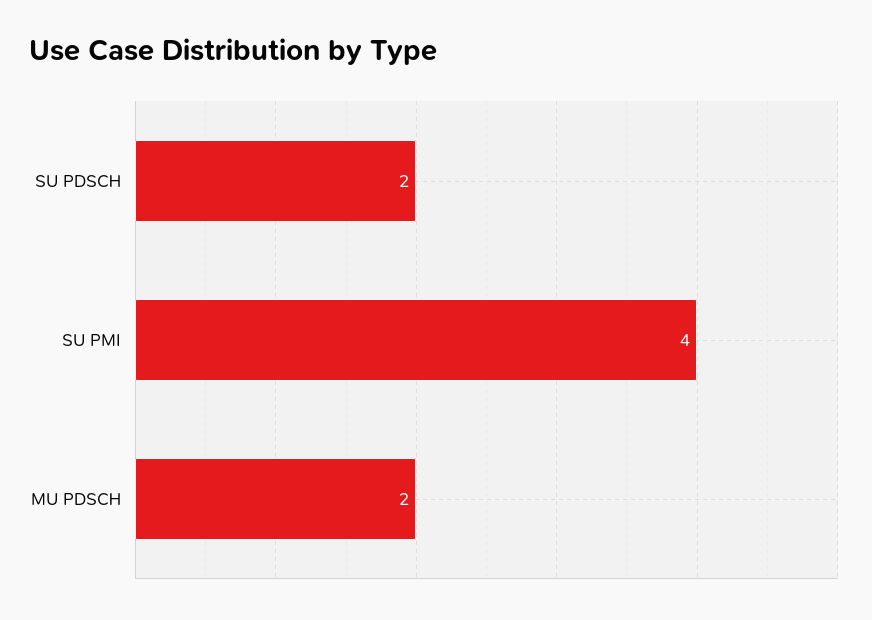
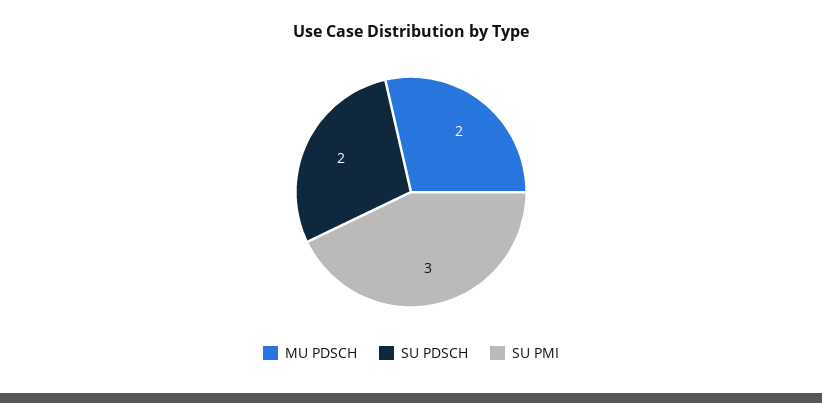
  {
    "SU PDSCH": 2,
-   "SU PMI": 4,
+   "SU PMI": 3,
    "MU PDSCH": 2
  }

